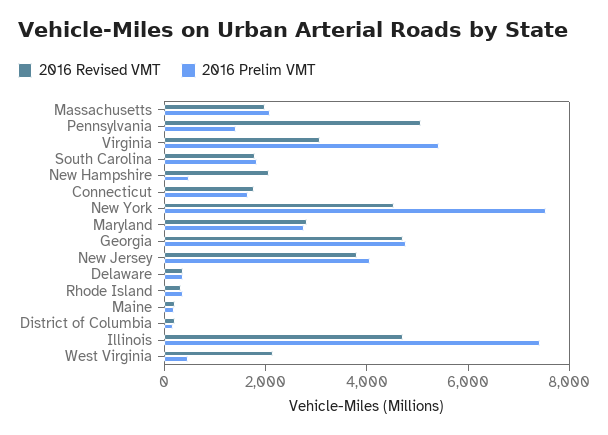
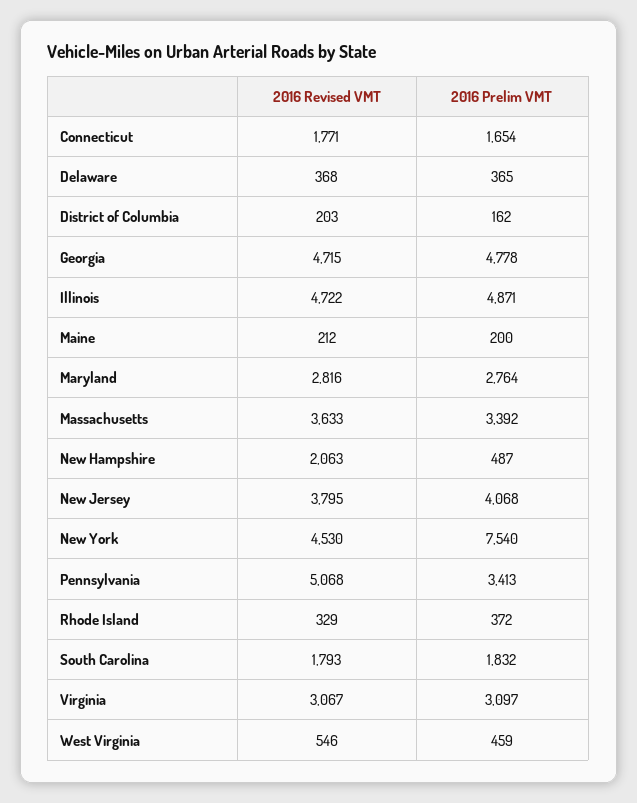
  {
    "2016 Revised VMT": {
-     "Massachusetts": 2000,
+     "Massachusetts": 3633,
      "Pennsylvania": 5068,
      "Virginia": 3067,
      "South Carolina": 1793,
      "New Hampshire": 2063,
      "Connecticut": 1771,
      "New York": 4530,
      "Maryland": 2816,
      "Georgia": 4715,
      "New Jersey": 3795,
      "Delaware": 368,
      "Rhode Island": 329,
      "Maine": 212,
      "District of Columbia": 203,
      "Illinois": 4722,
-     "West Virginia": 2000
+     "West Virginia": 546
    },
    "2016 Prelim VMT": {
-     "Massachusetts": 2000,
+     "Massachusetts": 3392,
-     "Pennsylvania": 1500,
+     "Pennsylvania": 3413,
-     "Virginia": 5500,
+     "Virginia": 3097,
      "South Carolina": 1832,
      "New Hampshire": 487,
      "Connecticut": 1654,
      "New York": 7540,
      "Maryland": 2764,
      "Georgia": 4778,
      "New Jersey": 4068,
      "Delaware": 365,
      "Rhode Island": 372,
      "Maine": 200,
      "District of Columbia": 162,
-     "Illinois": 7500,
+     "Illinois": 4871,
      "West Virginia": 459
    }
  }

